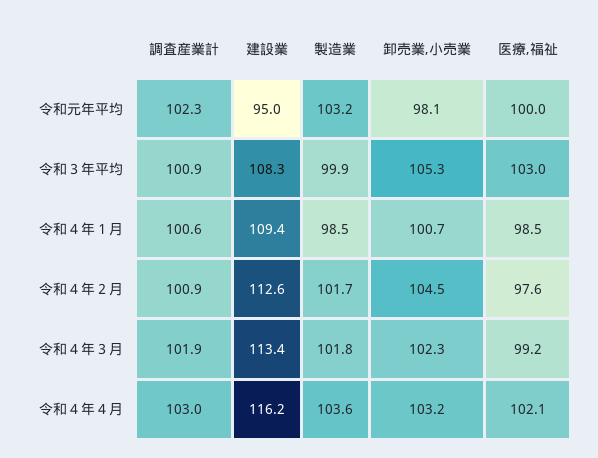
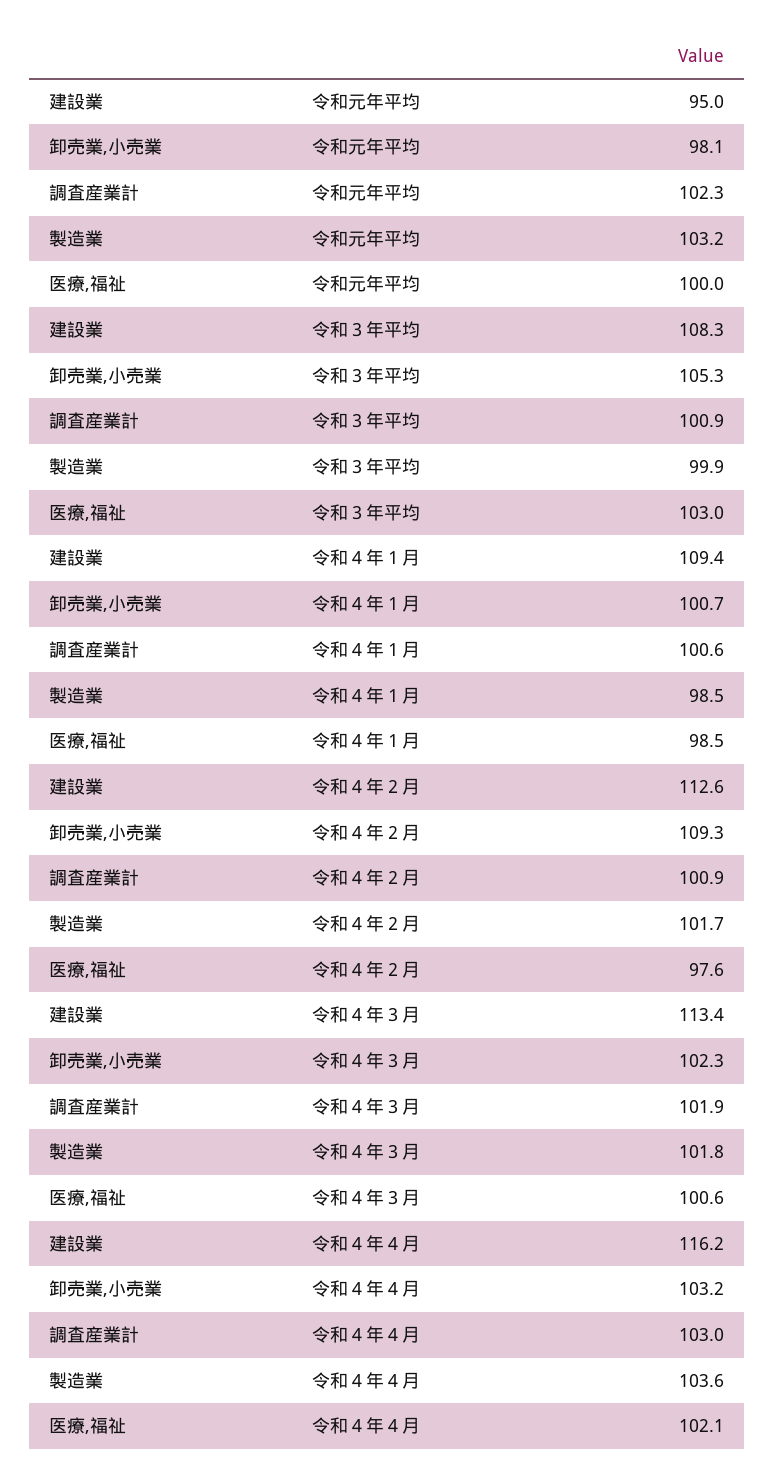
  {
    "調査産業計": {
      "令和元年平均": 102.3,
      "令和３年平均": 100.9,
      "令和４年１月": 100.6,
      "令和４年２月": 100.9,
      "令和４年３月": 101.9,
      "令和４年４月": 103
    },
    "建設業": {
      "令和元年平均": 95,
      "令和３年平均": 108.3,
      "令和４年１月": 109.4,
      "令和４年２月": 112.6,
      "令和４年３月": 113.4,
      "令和４年４月": 116.2
    },
    "製造業": {
      "令和元年平均": 103.2,
      "令和３年平均": 99.9,
      "令和４年１月": 98.5,
      "令和４年２月": 101.7,
      "令和４年３月": 101.8,
      "令和４年４月": 103.6
    },
    "卸売業,小売業": {
      "令和元年平均": 98.1,
      "令和３年平均": 105.3,
      "令和４年１月": 100.7,
-     "令和４年２月": 104.5,
+     "令和４年２月": 109.3,
      "令和４年３月": 102.3,
      "令和４年４月": 103.2
    },
    "医療,福祉": {
      "令和元年平均": 100,
      "令和３年平均": 103,
      "令和４年１月": 98.5,
      "令和４年２月": 97.6,
-     "令和４年３月": 99.2,
+     "令和４年３月": 100.6,
      "令和４年４月": 102.1
    }
  }

